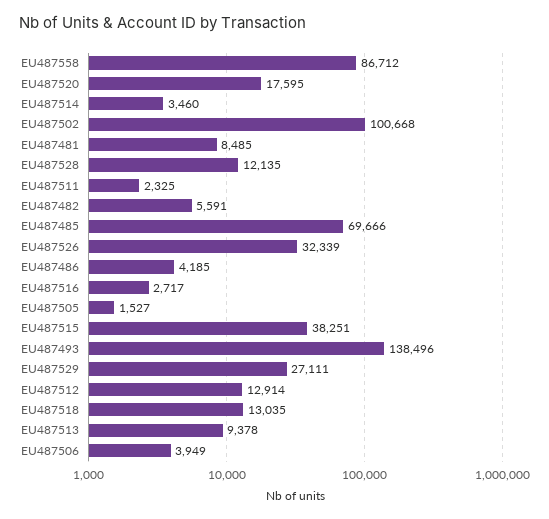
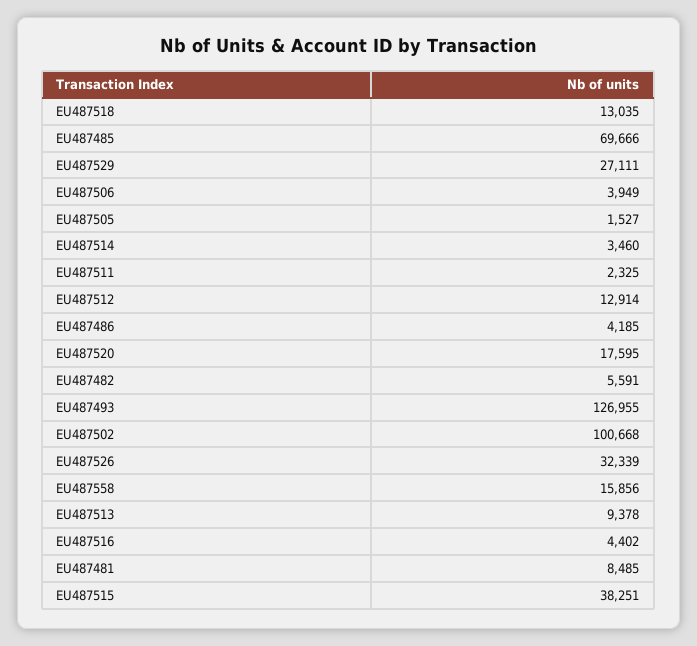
  {
-   "EU487558": 86712,
+   "EU487558": 15856,
    "EU487520": 17595,
    "EU487514": 3460,
    "EU487502": 100668,
    "EU487481": 8485,
-   "EU487528": 12135,
    "EU487511": 2325,
    "EU487482": 5591,
    "EU487485": 69666,
    "EU487526": 32339,
    "EU487486": 4185,
-   "EU487516": 2717,
+   "EU487516": 4402,
    "EU487505": 1527,
    "EU487515": 38251,
-   "EU487493": 138496,
+   "EU487493": 126955,
    "EU487529": 27111,
    "EU487512": 12914,
    "EU487518": 13035,
    "EU487513": 9378,
    "EU487506": 3949
  }

